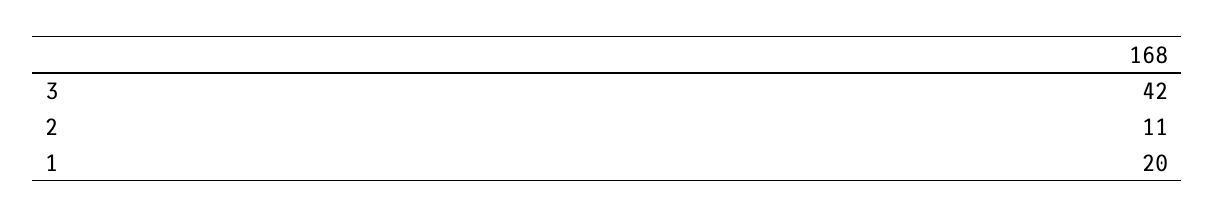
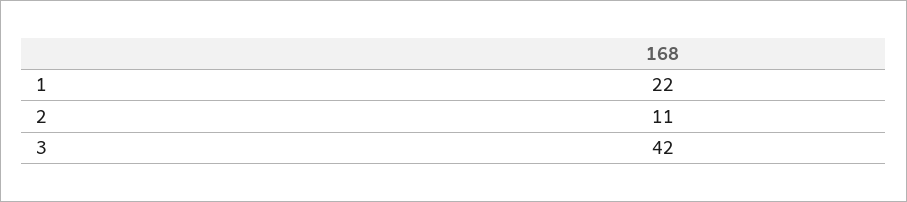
  {
    "3": 42,
    "2": 11,
-   "1": 20
+   "1": 22
  }

